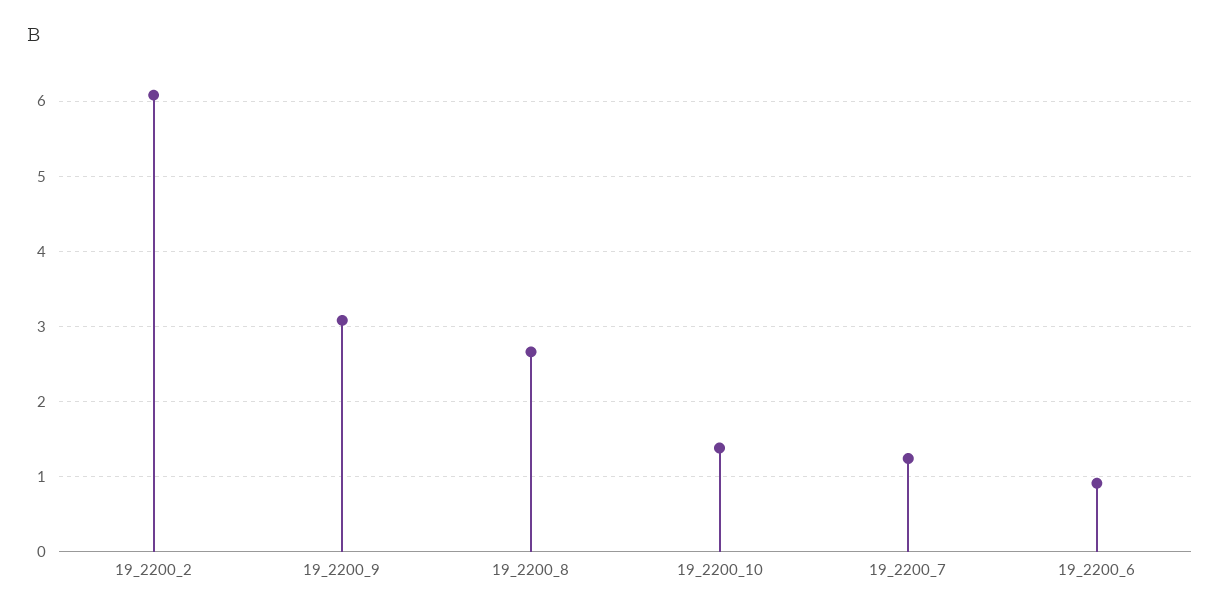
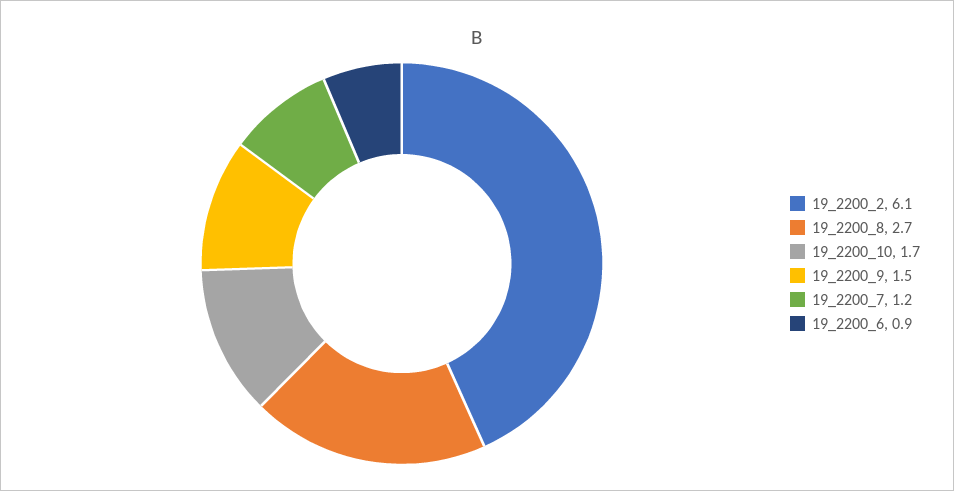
  {
    "19_2200_2": 6.1,
-   "19_2200_9": 3.1,
+   "19_2200_9": 1.5,
    "19_2200_8": 2.7,
-   "19_2200_10": 1.4,
+   "19_2200_10": 1.7,
    "19_2200_7": 1.2,
    "19_2200_6": 0.9
  }

